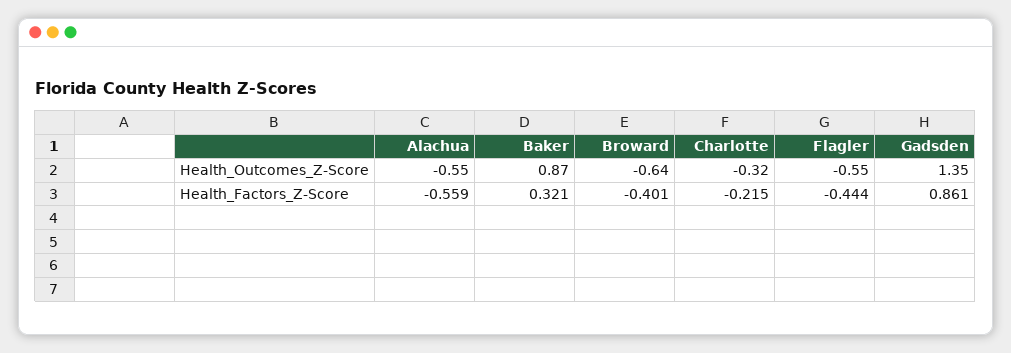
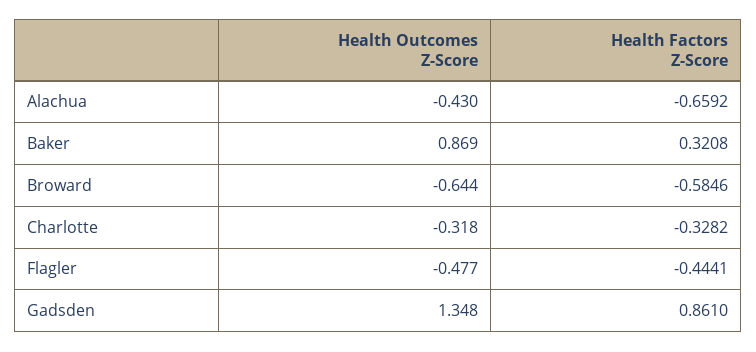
  {
    "Alachua": {
-     "Health_Outcomes_Z-Score": -0.55,
+     "Health_Outcomes_Z-Score": -0.43,
-     "Health_Factors_Z-Score": -0.559
+     "Health_Factors_Z-Score": -0.6592
    },
    "Baker": {
      "Health_Outcomes_Z-Score": 0.869,
      "Health_Factors_Z-Score": 0.3208
    },
    "Broward": {
      "Health_Outcomes_Z-Score": -0.644,
-     "Health_Factors_Z-Score": -0.401
+     "Health_Factors_Z-Score": -0.5846
    },
    "Charlotte": {
      "Health_Outcomes_Z-Score": -0.318,
-     "Health_Factors_Z-Score": -0.215
+     "Health_Factors_Z-Score": -0.3282
    },
    "Flagler": {
-     "Health_Outcomes_Z-Score": -0.55,
+     "Health_Outcomes_Z-Score": -0.477,
      "Health_Factors_Z-Score": -0.4441
    },
    "Gadsden": {
      "Health_Outcomes_Z-Score": 1.348,
      "Health_Factors_Z-Score": 0.861
    }
  }

